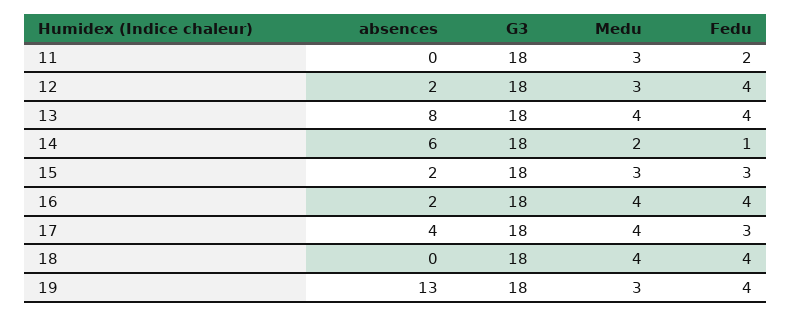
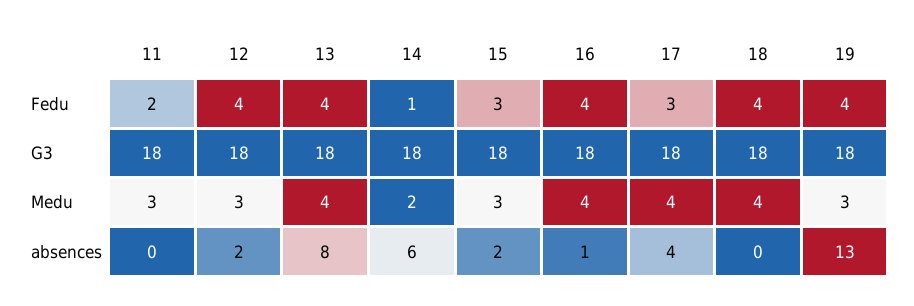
  {
    "absences": {
      "11": 0,
      "12": 2,
      "13": 8,
      "14": 6,
      "15": 2,
-     "16": 2,
+     "16": 1,
      "17": 4,
      "18": 0,
      "19": 13
    },
    "G3": {
      "11": 18,
      "12": 18,
      "13": 18,
      "14": 18,
      "15": 18,
      "16": 18,
      "17": 18,
      "18": 18,
      "19": 18
    },
    "Medu": {
      "11": 3,
      "12": 3,
      "13": 4,
      "14": 2,
      "15": 3,
      "16": 4,
      "17": 4,
      "18": 4,
      "19": 3
    },
    "Fedu": {
      "11": 2,
      "12": 4,
      "13": 4,
      "14": 1,
      "15": 3,
      "16": 4,
      "17": 3,
      "18": 4,
      "19": 4
    }
  }

